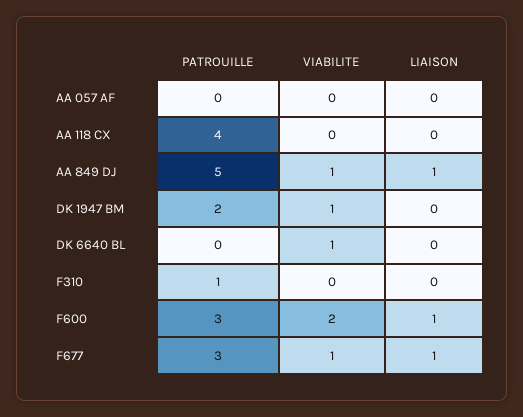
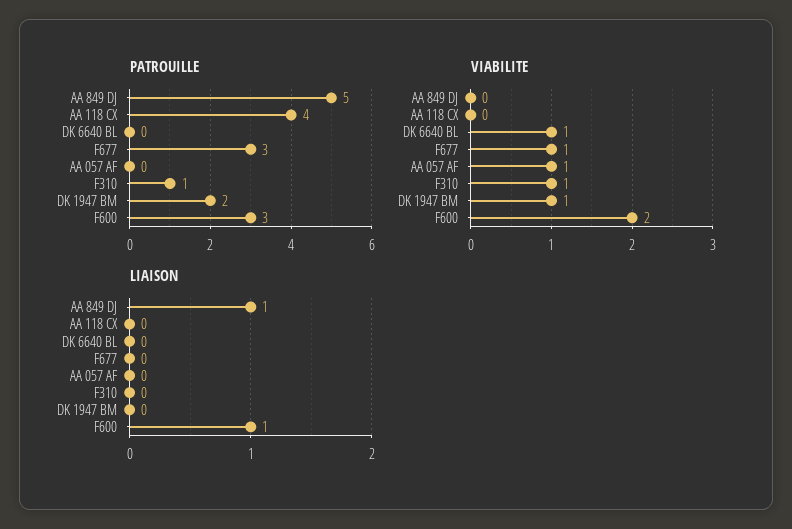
  {
    "PATROUILLE": {
      "AA 057 AF": 0,
      "AA 118 CX": 4,
      "AA 849 DJ": 5,
      "DK 1947 BM": 2,
      "DK 6640 BL": 0,
      "F310": 1,
      "F600": 3,
      "F677": 3
    },
    "VIABILITE": {
-     "AA 057 AF": 0,
+     "AA 057 AF": 1,
      "AA 118 CX": 0,
-     "AA 849 DJ": 1,
+     "AA 849 DJ": 0,
      "DK 1947 BM": 1,
      "DK 6640 BL": 1,
-     "F310": 0,
+     "F310": 1,
      "F600": 2,
      "F677": 1
    },
    "LIAISON": {
      "AA 057 AF": 0,
      "AA 118 CX": 0,
      "AA 849 DJ": 1,
      "DK 1947 BM": 0,
      "DK 6640 BL": 0,
      "F310": 0,
      "F600": 1,
-     "F677": 1
+     "F677": 0
    }
  }

